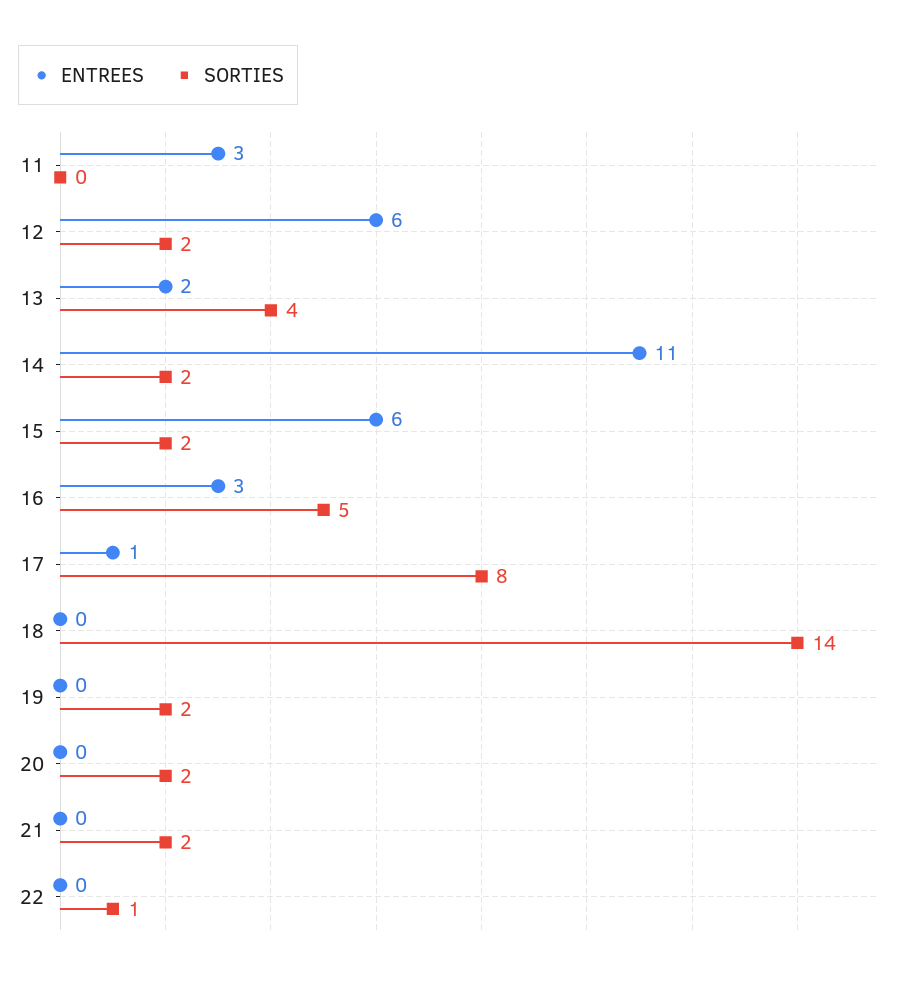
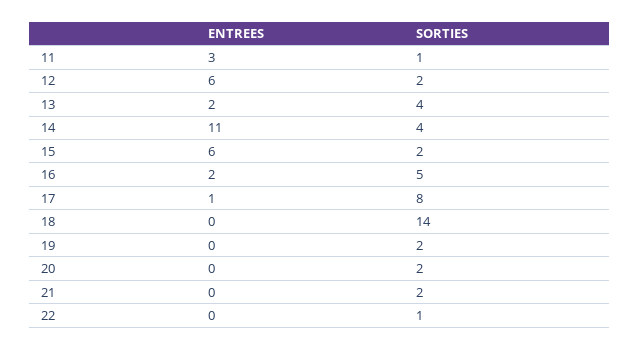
  {
    "ENTREES": {
      "11": 3,
      "12": 6,
      "13": 2,
      "14": 11,
      "15": 6,
-     "16": 3,
+     "16": 2,
      "17": 1,
      "18": 0,
      "19": 0,
      "20": 0,
      "21": 0,
      "22": 0
    },
    "SORTIES": {
-     "11": 0,
+     "11": 1,
      "12": 2,
      "13": 4,
-     "14": 2,
+     "14": 4,
      "15": 2,
      "16": 5,
      "17": 8,
      "18": 14,
      "19": 2,
      "20": 2,
      "21": 2,
      "22": 1
    }
  }

